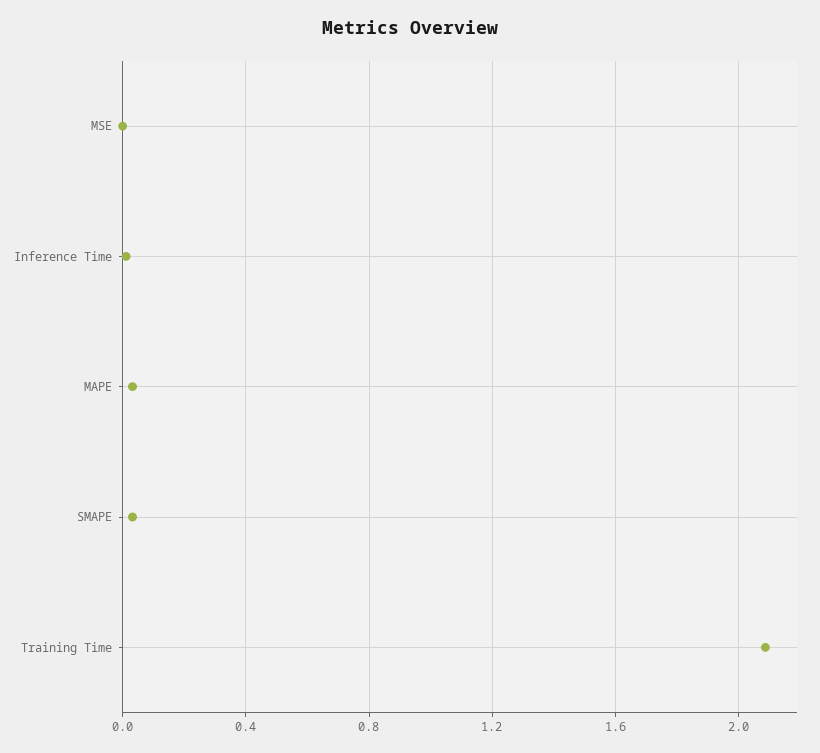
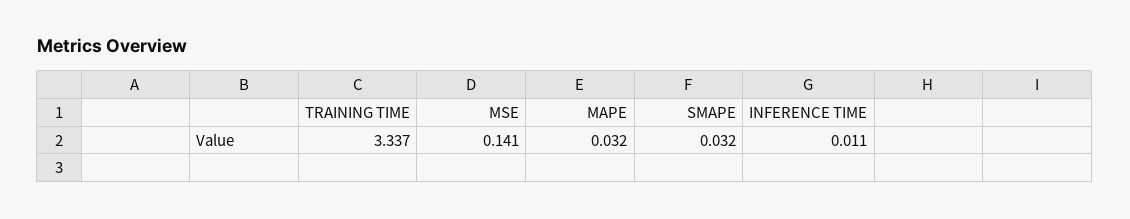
  {
-   "MSE": 0,
+   "MSE": 0.141,
    "Inference Time": 0.011,
    "MAPE": 0.032,
    "SMAPE": 0.032,
-   "Training Time": 2.1
+   "Training Time": 3.337
  }

